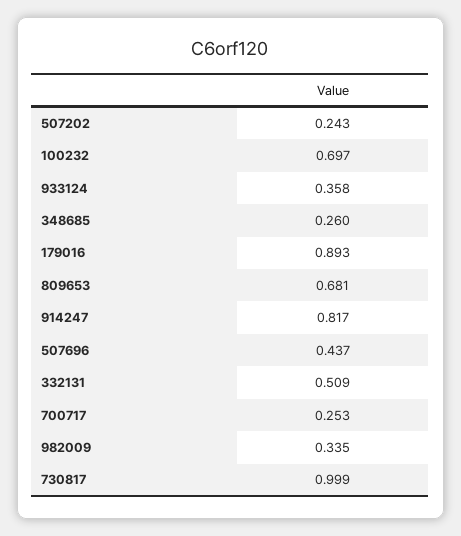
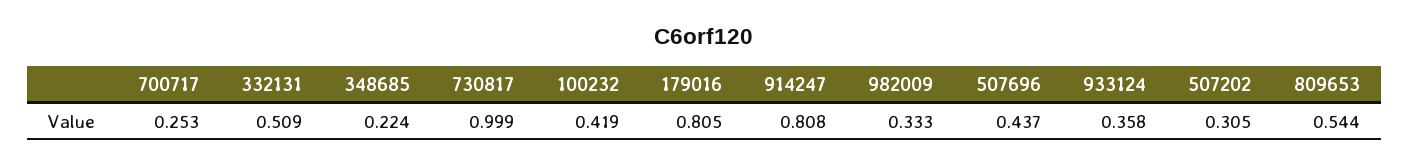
  {
-   "507202": 0.243,
+   "507202": 0.305,
-   "100232": 0.697,
+   "100232": 0.419,
    "933124": 0.358,
-   "348685": 0.26,
+   "348685": 0.224,
-   "179016": 0.893,
+   "179016": 0.805,
-   "809653": 0.681,
+   "809653": 0.544,
-   "914247": 0.817,
+   "914247": 0.808,
    "507696": 0.437,
    "332131": 0.509,
    "700717": 0.253,
-   "982009": 0.335,
+   "982009": 0.333,
    "730817": 0.999
  }

